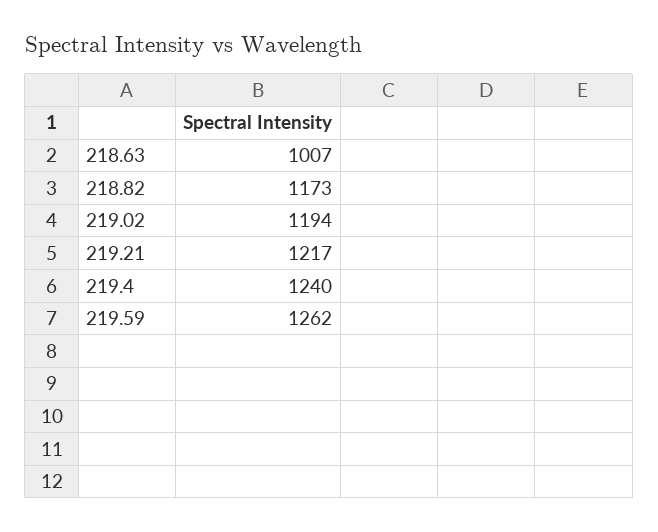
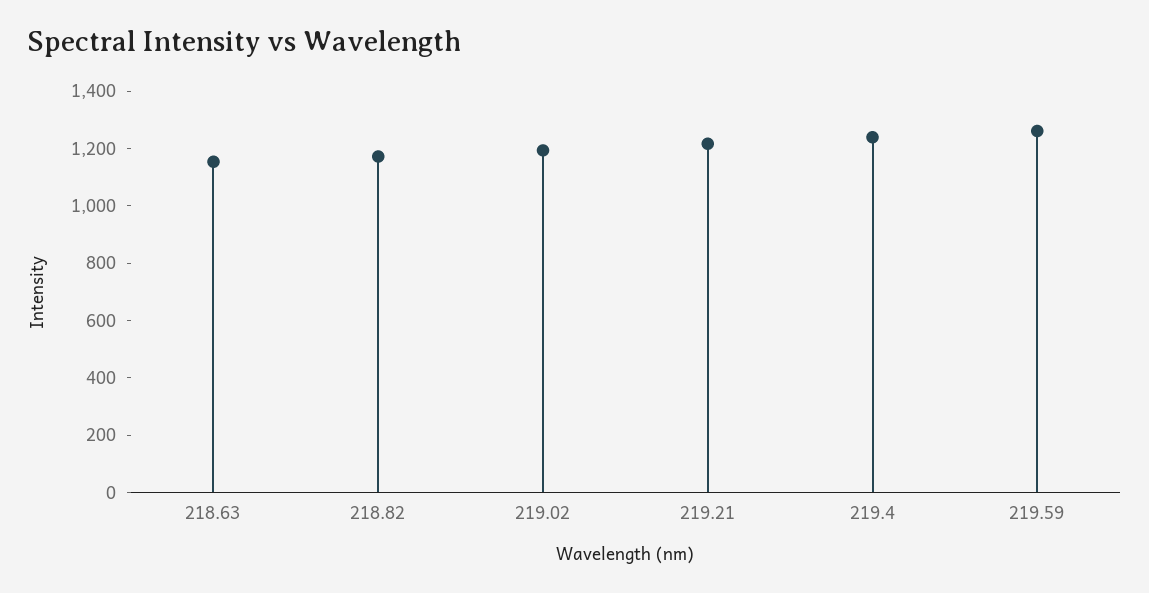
  {
-   "218.63": 1007,
+   "218.63": 1150,
    "218.82": 1173,
    "219.02": 1194,
    "219.21": 1217,
    "219.4": 1240,
    "219.59": 1262
  }

